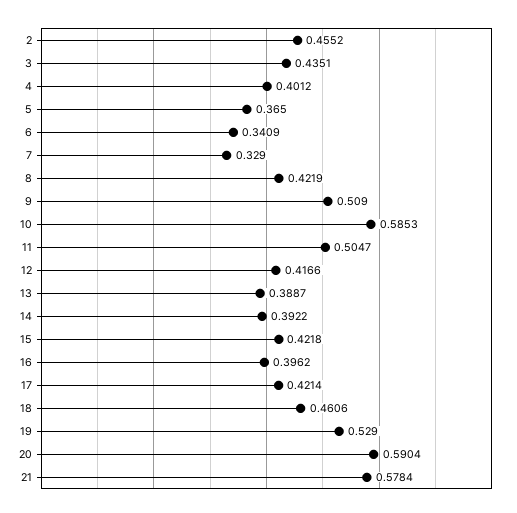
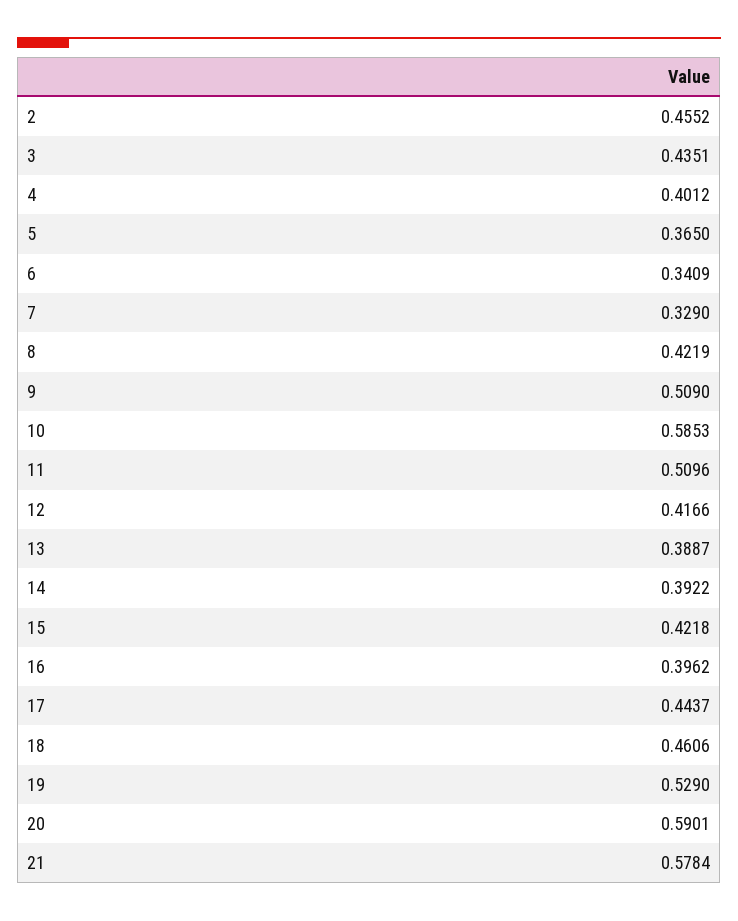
  {
    "2": 0.4552,
    "3": 0.4351,
    "4": 0.4012,
    "5": 0.365,
    "6": 0.3409,
    "7": 0.329,
    "8": 0.4219,
    "9": 0.509,
    "10": 0.5853,
-   "11": 0.5047,
+   "11": 0.5096,
    "12": 0.4166,
    "13": 0.3887,
    "14": 0.3922,
    "15": 0.4218,
    "16": 0.3962,
-   "17": 0.4214,
+   "17": 0.4437,
    "18": 0.4606,
    "19": 0.529,
-   "20": 0.5904,
+   "20": 0.5901,
    "21": 0.5784
  }

